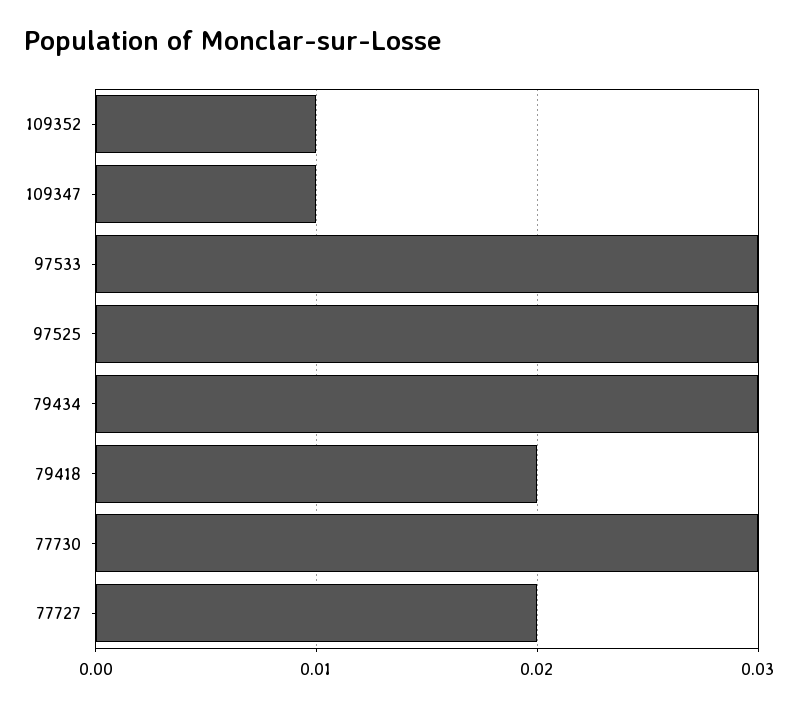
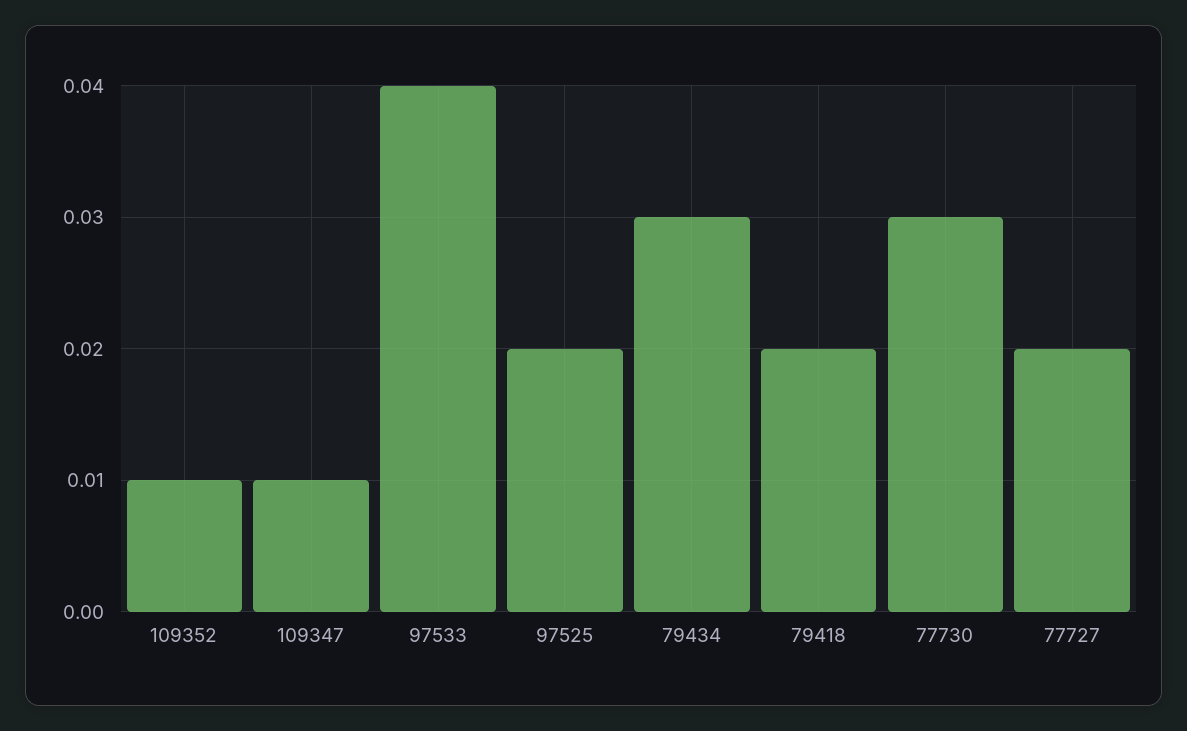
  {
    "109352": 0.01,
    "109347": 0.01,
-   "97533": 0.03,
+   "97533": 0.04,
-   "97525": 0.03,
+   "97525": 0.02,
    "79434": 0.03,
    "79418": 0.02,
    "77730": 0.03,
    "77727": 0.02
  }

